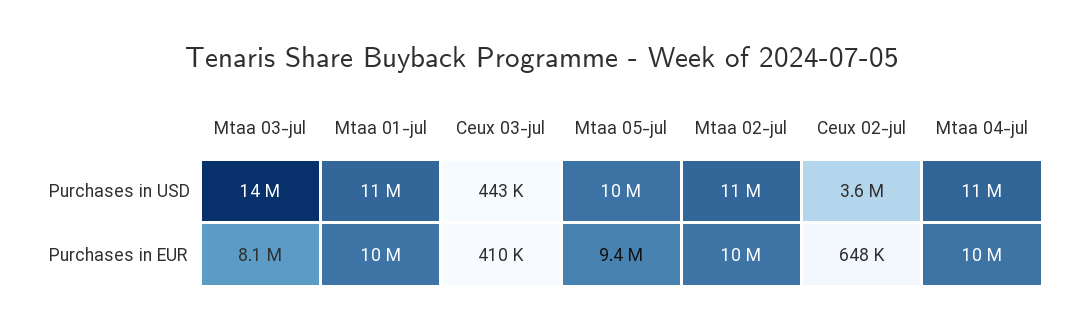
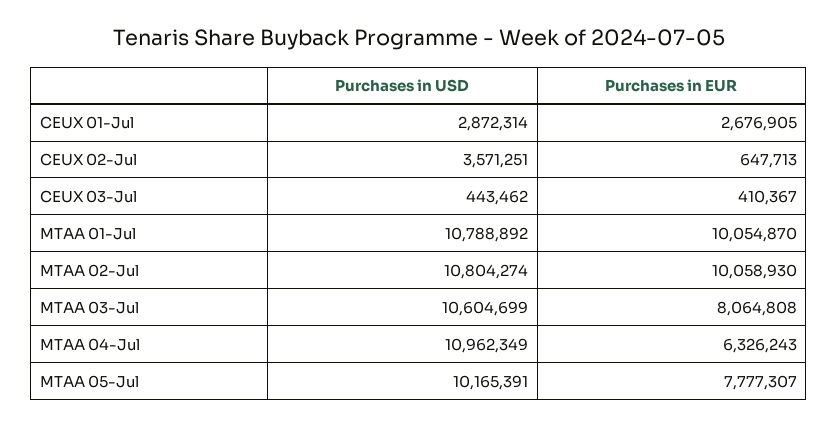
  {
    "Mtaa 03-jul": {
-     "Purchases in USD": 14000000,
+     "Purchases in USD": 10604699,
      "Purchases in EUR": 8064808
    },
    "Mtaa 01-jul": {
      "Purchases in USD": 10788892,
      "Purchases in EUR": 10054870
    },
    "Ceux 03-jul": {
      "Purchases in USD": 443462,
      "Purchases in EUR": 410367
    },
    "Mtaa 05-jul": {
      "Purchases in USD": 10165391,
-     "Purchases in EUR": 9400000
+     "Purchases in EUR": 7777307
    },
    "Mtaa 02-jul": {
      "Purchases in USD": 10804274,
      "Purchases in EUR": 10058930
    },
    "Ceux 02-jul": {
      "Purchases in USD": 3571251,
      "Purchases in EUR": 647713
    },
    "Mtaa 04-jul": {
      "Purchases in USD": 10962349,
-     "Purchases in EUR": 10000000
+     "Purchases in EUR": 6326243
-   }
+   },
+   "CEUX 01-Jul": {
+     "Purchases in USD": 2872314,
+     "Purchases in EUR": 2676905
+   }
  }

